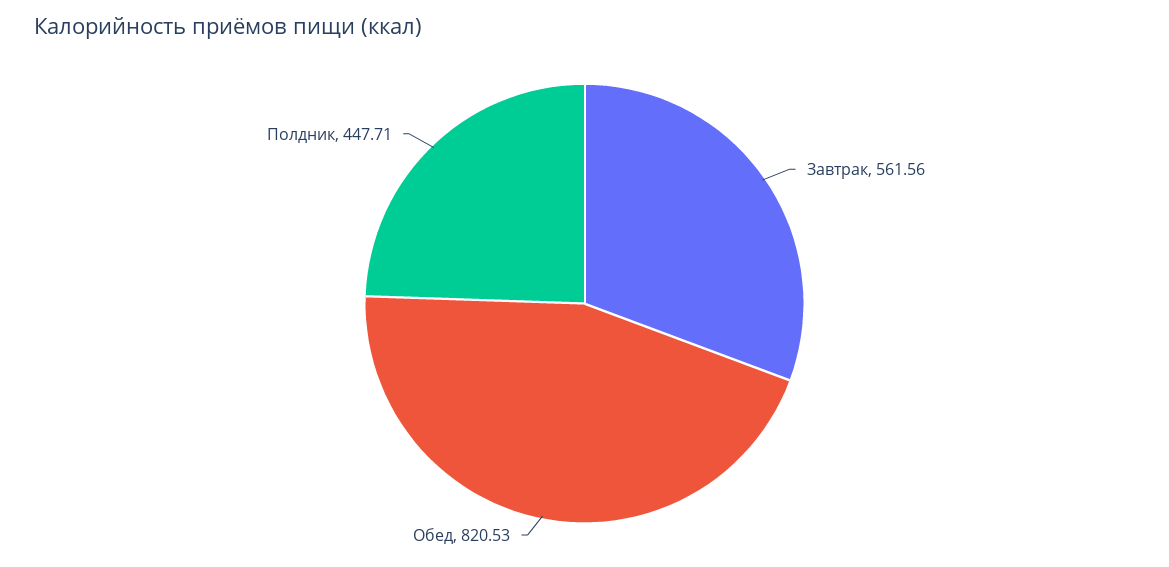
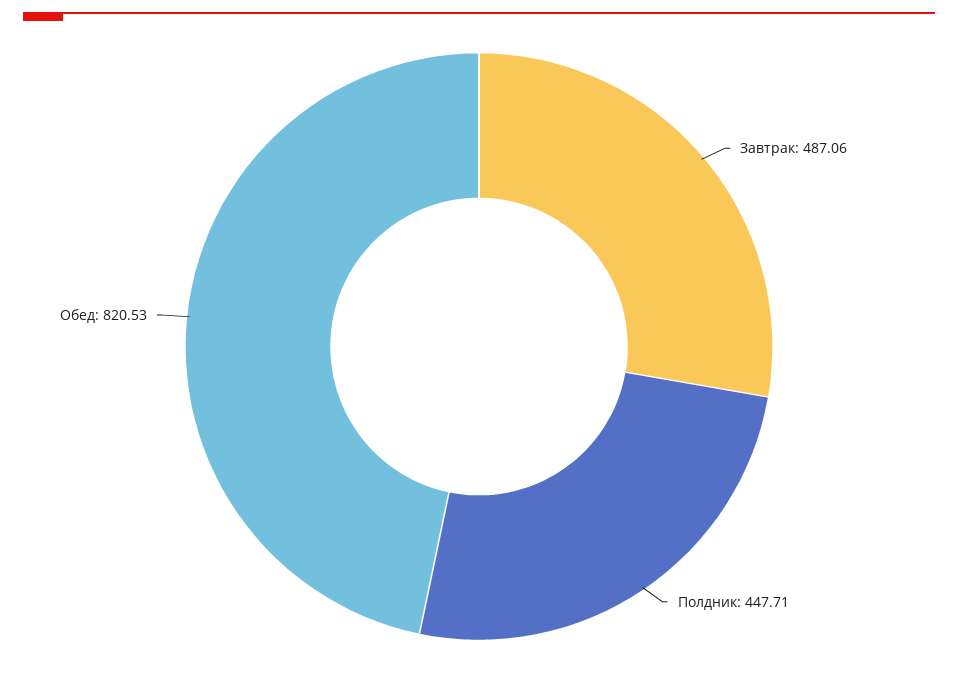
  {
-   "Завтрак": 561.56,
+   "Завтрак": 487.06,
    "Обед": 820.53,
    "Полдник": 447.71
  }

